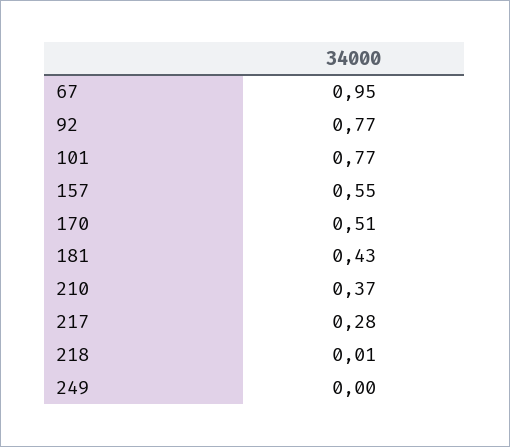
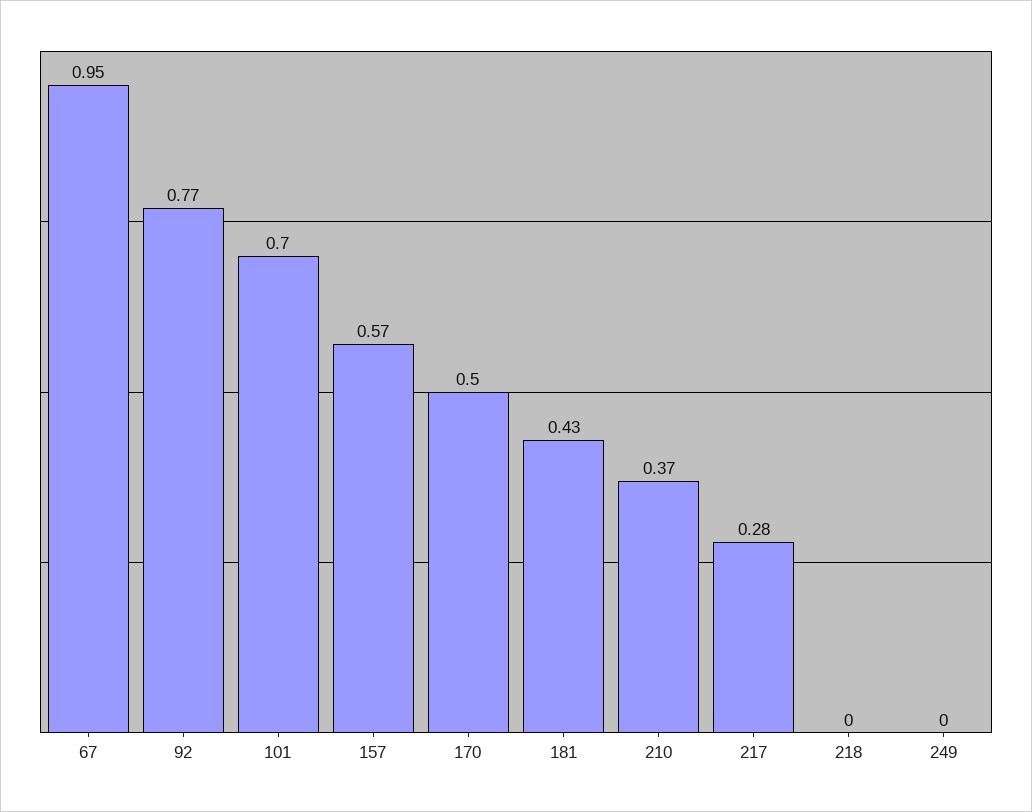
  {
    "67": 0.95,
    "92": 0.77,
-   "101": 0.77,
+   "101": 0.7,
-   "157": 0.55,
+   "157": 0.57,
-   "170": 0.51,
+   "170": 0.5,
    "181": 0.43,
    "210": 0.37,
    "217": 0.28,
-   "218": 0.01,
+   "218": 0,
    "249": 0
  }

